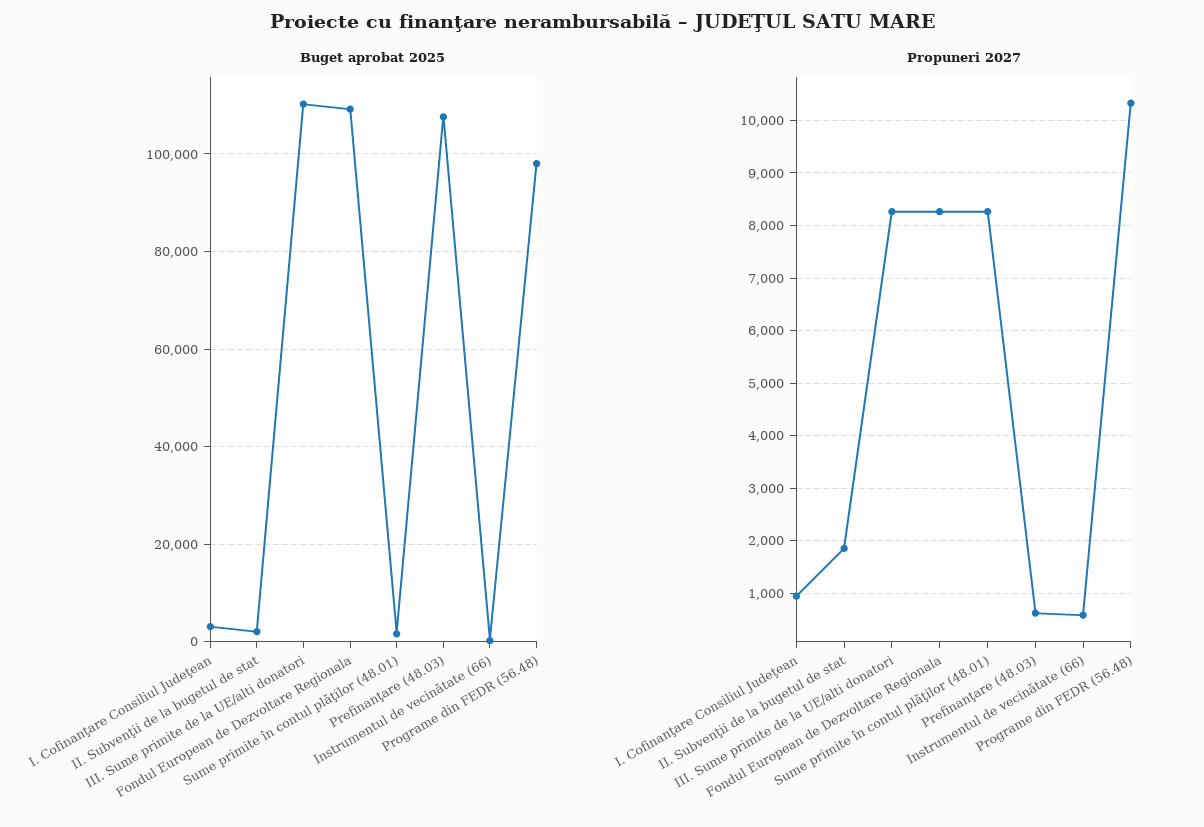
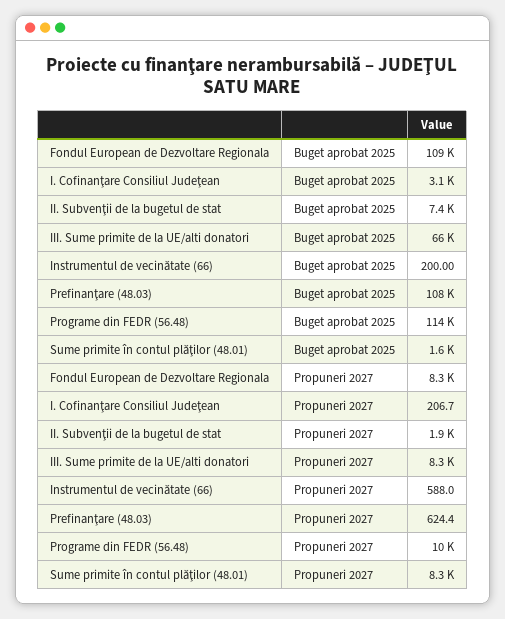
  {
    "Buget aprobat 2025": {
      "I. Cofinanţare Consiliul Judeţean": 3100,
-     "II. Subvenţii de la bugetul de stat": 2000,
+     "II. Subvenţii de la bugetul de stat": 7400,
-     "III. Sume primite de la UE/alti donatori": 110000,
+     "III. Sume primite de la UE/alti donatori": 66000,
      "Fondul European de Dezvoltare Regionala": 109000,
      "Sume primite în contul plăţilor (48.01)": 1600,
      "Prefinanţare (48.03)": 108000,
      "Instrumentul de vecinătate (66)": 200,
-     "Programe din FEDR (56.48)": 98000
+     "Programe din FEDR (56.48)": 114000
    },
    "Propuneri 2027": {
-     "I. Cofinanţare Consiliul Judeţean": 1000,
+     "I. Cofinanţare Consiliul Judeţean": 206.7,
      "II. Subvenţii de la bugetul de stat": 1900,
      "III. Sume primite de la UE/alti donatori": 8300,
      "Fondul European de Dezvoltare Regionala": 8300,
      "Sume primite în contul plăţilor (48.01)": 8300,
      "Prefinanţare (48.03)": 624.4,
      "Instrumentul de vecinătate (66)": 588,
      "Programe din FEDR (56.48)": 10000
    }
  }

